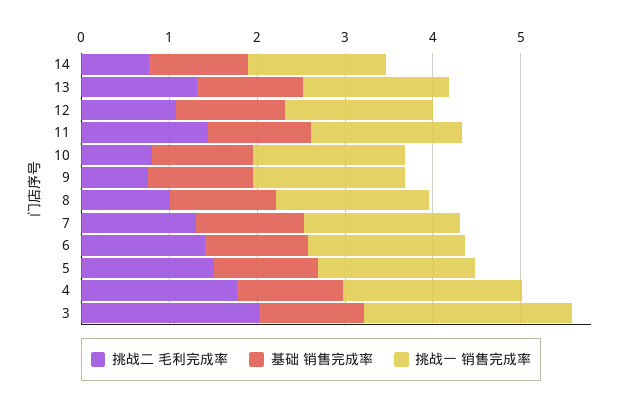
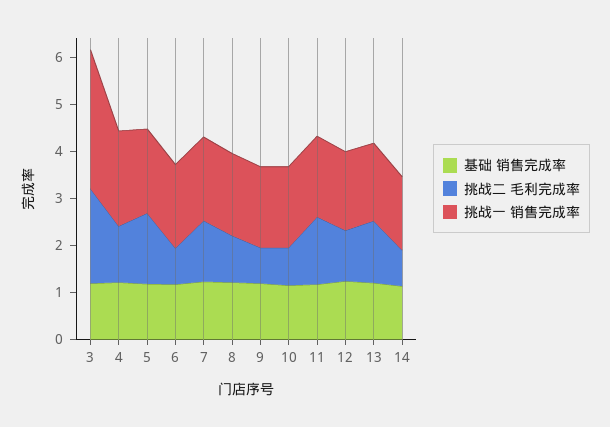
  {
    "挑战二 毛利完成率": {
      "14": 0.8,
      "13": 1.4,
      "12": 1,
      "11": 1.4,
      "10": 0.8,
      "9": 0.8,
      "8": 1,
      "7": 1.4,
-     "6": 1.4,
+     "6": 0.8,
      "5": 1.6,
-     "4": 1.8,
+     "4": 1.2,
      "3": 2
    },
    "基础 销售完成率": {
      "14": 1.2,
      "13": 1.2,
      "12": 1.2,
      "11": 1.2,
      "10": 1.2,
      "9": 1.2,
      "8": 1.2,
      "7": 1.2,
      "6": 1.2,
      "5": 1.2,
      "4": 1.2,
      "3": 1.2
    },
    "挑战一 销售完成率": {
      "14": 1.6,
      "13": 1.6,
      "12": 1.6,
      "11": 1.8,
      "10": 1.8,
      "9": 1.8,
      "8": 1.8,
      "7": 1.8,
      "6": 1.8,
      "5": 1.8,
      "4": 2,
-     "3": 2.4
+     "3": 3
    }
  }

